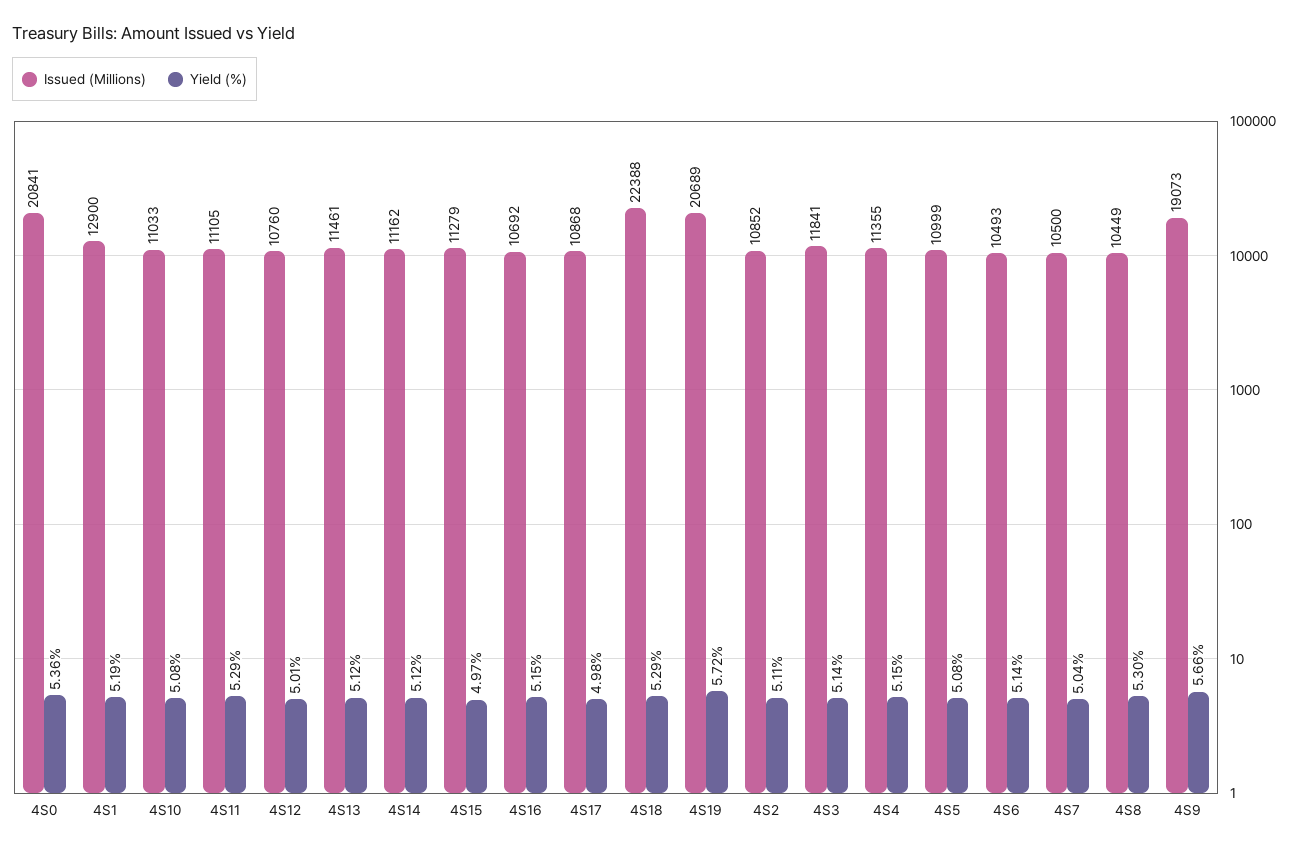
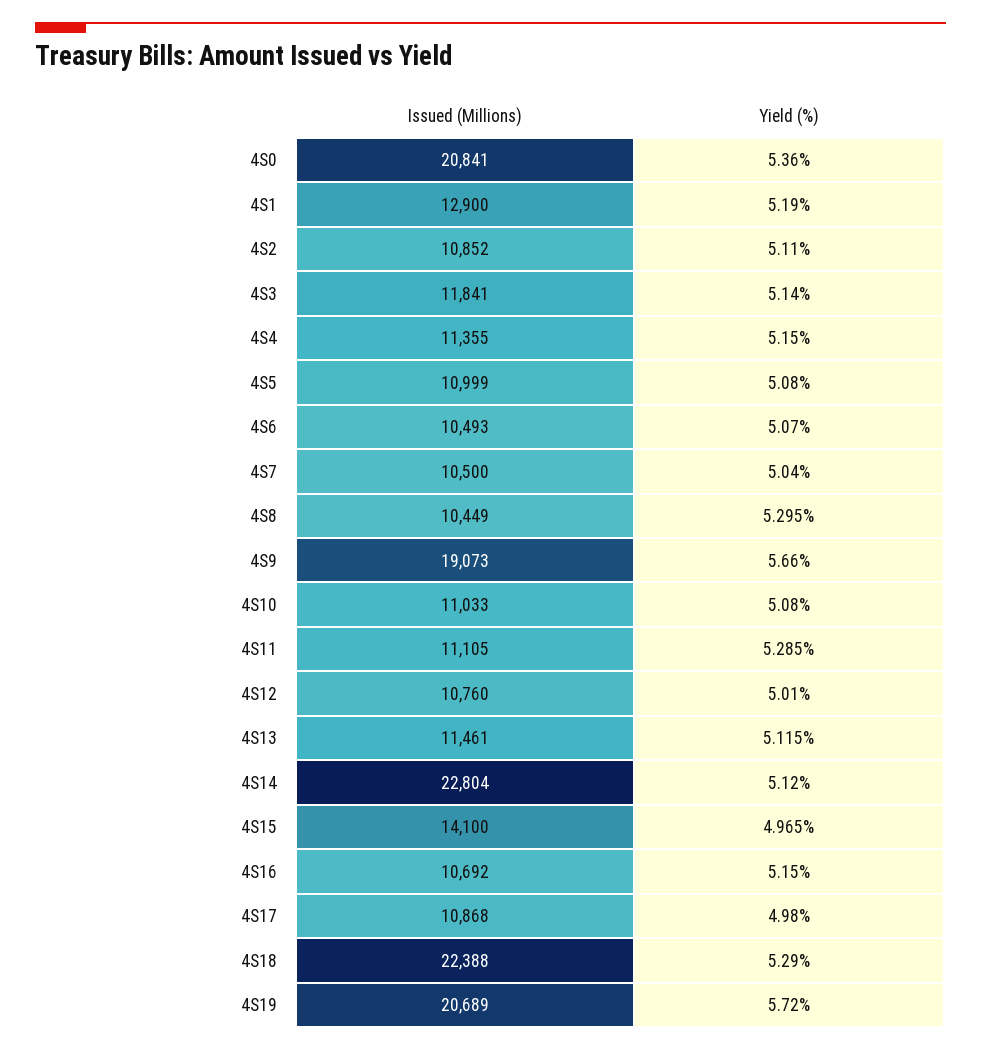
  {
    "Issued (Millions)": {
      "4S0": 20841,
      "4S1": 12900,
      "4S10": 11033,
      "4S11": 11105,
      "4S12": 10760,
      "4S13": 11461,
-     "4S14": 11162,
+     "4S14": 22804,
-     "4S15": 11279,
+     "4S15": 14100,
      "4S16": 10692,
      "4S17": 10868,
      "4S18": 22388,
      "4S19": 20689,
      "4S2": 10852,
      "4S3": 11841,
      "4S4": 11355,
      "4S5": 10999,
      "4S6": 10493,
      "4S7": 10500,
      "4S8": 10449,
      "4S9": 19073
    },
    "Yield (%)": {
      "4S0": 5.36,
      "4S1": 5.19,
      "4S10": 5.08,
      "4S11": 5.285,
      "4S12": 5.01,
      "4S13": 5.115,
      "4S14": 5.12,
      "4S15": 4.965,
      "4S16": 5.15,
      "4S17": 4.98,
      "4S18": 5.29,
      "4S19": 5.72,
      "4S2": 5.11,
      "4S3": 5.14,
      "4S4": 5.15,
      "4S5": 5.08,
-     "4S6": 5.14,
+     "4S6": 5.07,
      "4S7": 5.04,
      "4S8": 5.295,
      "4S9": 5.66
    }
  }

